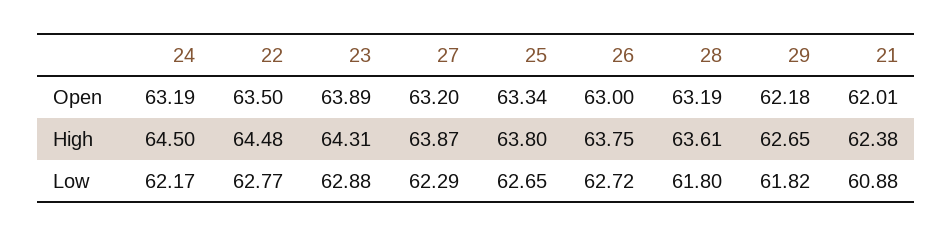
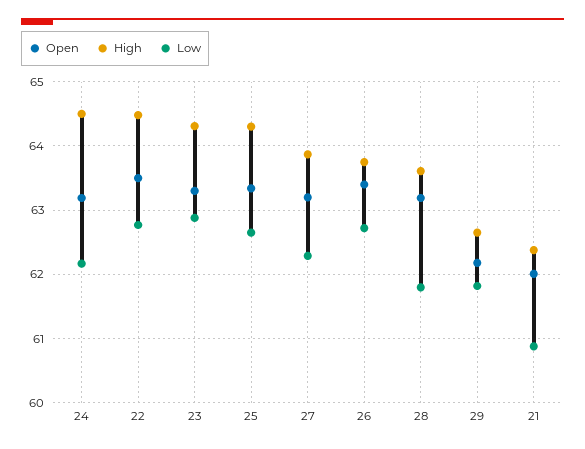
  {
    "Open": {
      "24": 63.19,
      "22": 63.5,
-     "23": 63.89,
+     "23": 63.3,
      "27": 63.2,
      "25": 63.34,
-     "26": 63,
+     "26": 63.4,
      "28": 63.19,
      "29": 62.18,
      "21": 62.01
    },
    "High": {
      "24": 64.5,
      "22": 64.48,
      "23": 64.31,
      "27": 63.87,
-     "25": 63.8,
+     "25": 64.3,
      "26": 63.75,
      "28": 63.61,
      "29": 62.65,
      "21": 62.38
    },
    "Low": {
      "24": 62.17,
      "22": 62.77,
      "23": 62.88,
      "27": 62.29,
      "25": 62.65,
      "26": 62.72,
      "28": 61.8,
      "29": 61.82,
      "21": 60.88
    }
  }

